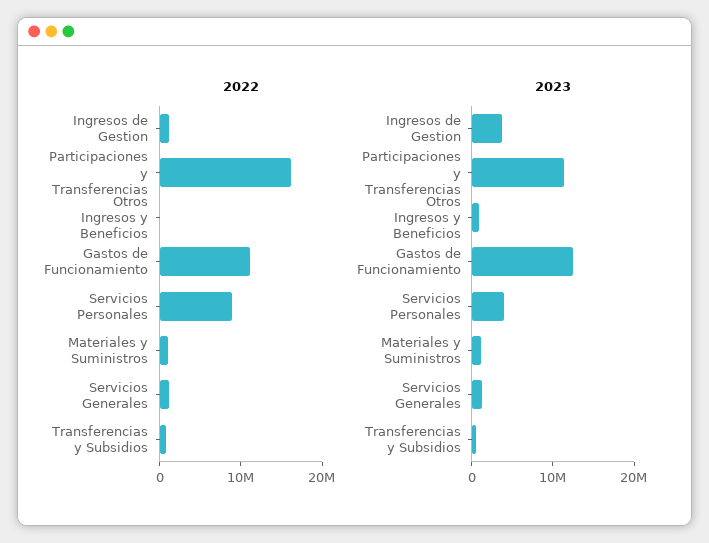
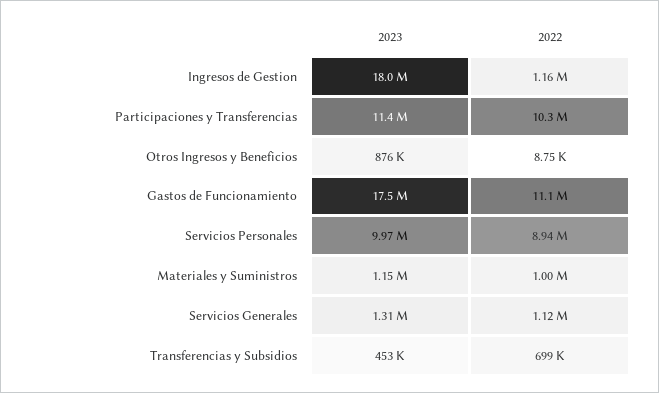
  {
    "2022": {
      "Ingresos de Gestion": 1160000,
-     "Participaciones y Transferencias": 16000000,
+     "Participaciones y Transferencias": 10300000,
      "Otros Ingresos y Beneficios": 8750,
      "Gastos de Funcionamiento": 11100000,
      "Servicios Personales": 8940000,
      "Materiales y Suministros": 1000000,
      "Servicios Generales": 1120000,
      "Transferencias y Subsidios": 699000
    },
    "2023": {
-     "Ingresos de Gestion": 4000000,
+     "Ingresos de Gestion": 18000000,
      "Participaciones y Transferencias": 11400000,
      "Otros Ingresos y Beneficios": 876000,
-     "Gastos de Funcionamiento": 12000000,
+     "Gastos de Funcionamiento": 17500000,
-     "Servicios Personales": 4000000,
+     "Servicios Personales": 9970000,
      "Materiales y Suministros": 1150000,
      "Servicios Generales": 1310000,
      "Transferencias y Subsidios": 453000
    }
  }

